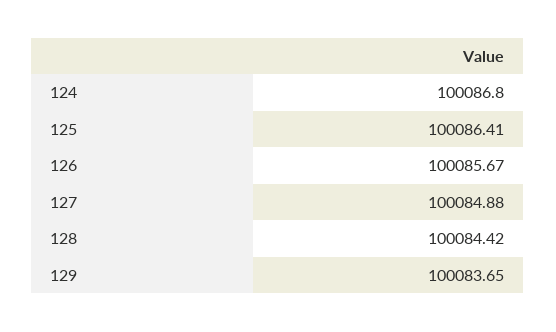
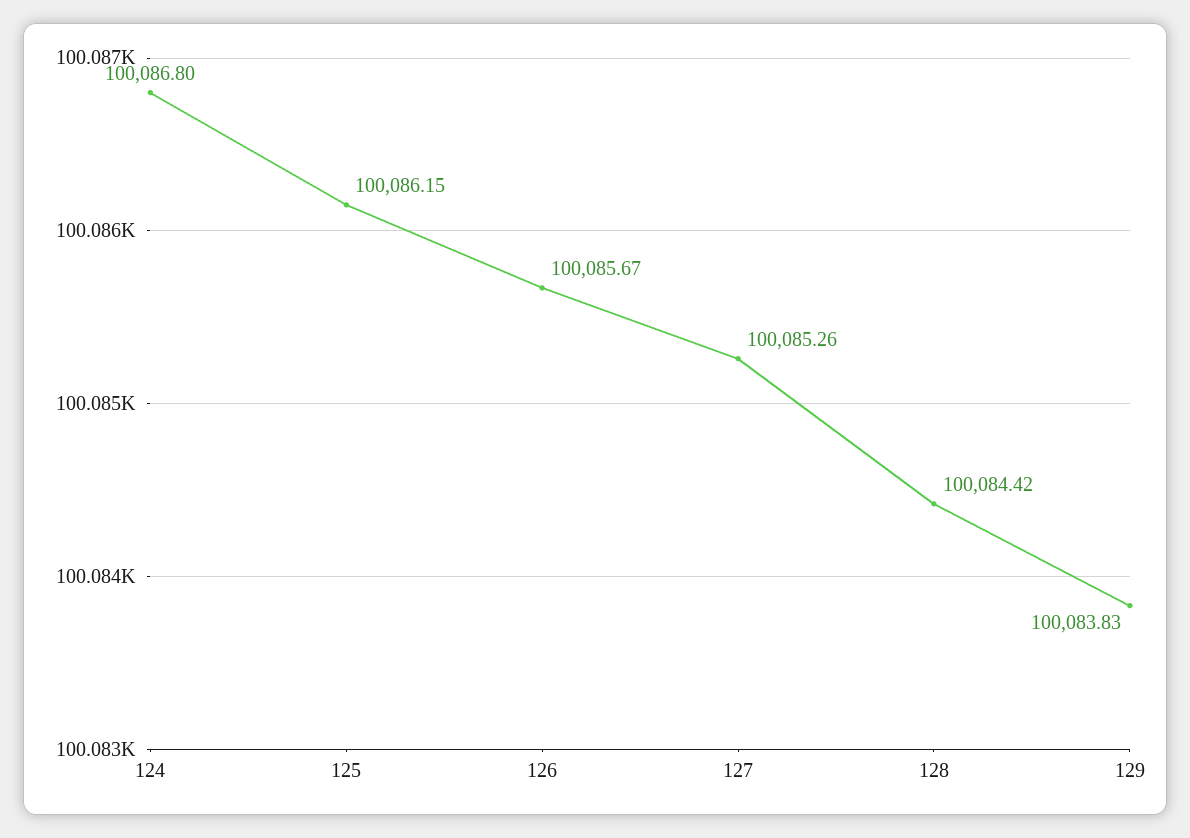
  {
    "124": 100086.8,
-   "125": 100086.41,
+   "125": 100086.15,
    "126": 100085.67,
-   "127": 100084.88,
+   "127": 100085.26,
    "128": 100084.42,
-   "129": 100083.65
+   "129": 100083.83
  }

